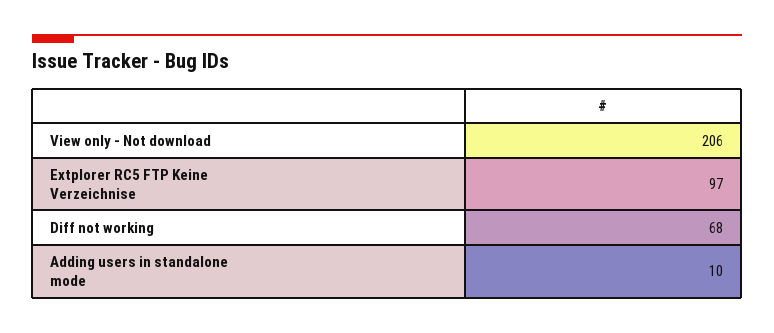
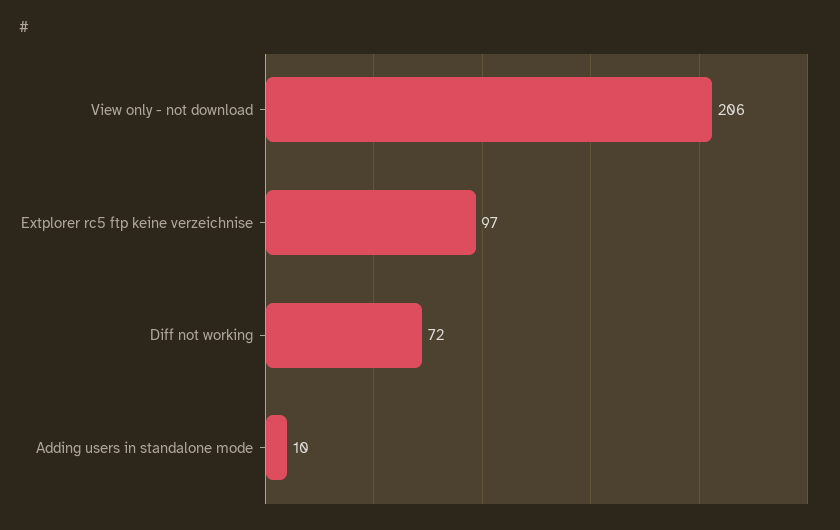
  {
    "View only - Not download": 206,
    "Extplorer RC5 FTP Keine Verzeichnise": 97,
-   "Diff not working": 68,
+   "Diff not working": 72,
    "Adding users in standalone mode": 10
  }

